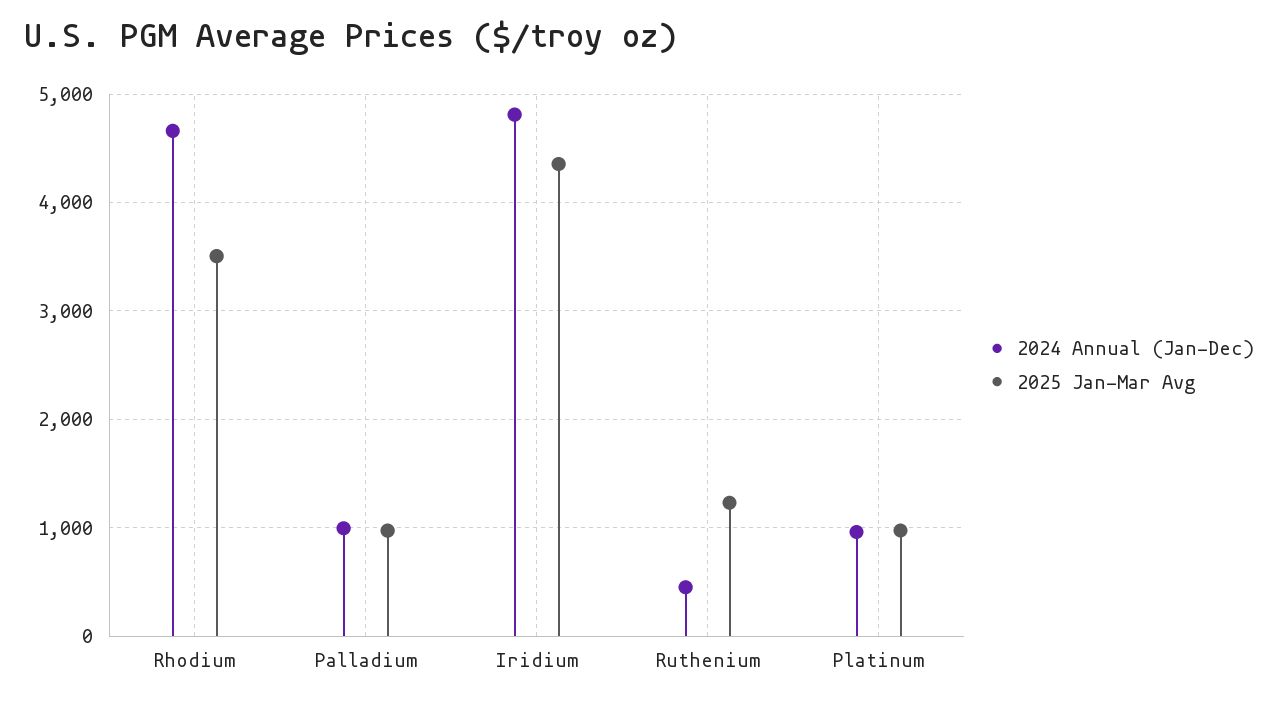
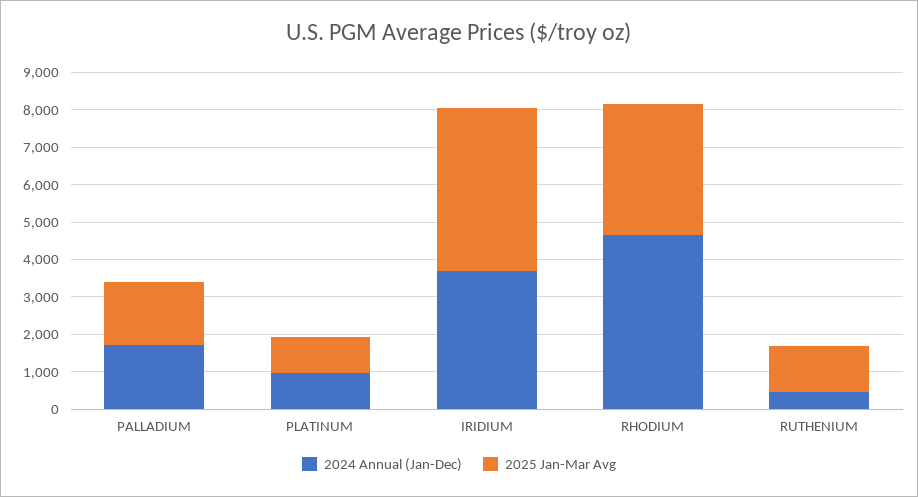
  {
    "2024 Annual (Jan-Dec)": {
      "Rhodium": 4700,
-     "Palladium": 1000,
+     "Palladium": 1750,
-     "Iridium": 4800,
+     "Iridium": 3750,
      "Ruthenium": 500,
      "Platinum": 1000
    },
    "2025 Jan-Mar Avg": {
      "Rhodium": 3500,
-     "Palladium": 1000,
+     "Palladium": 1750,
      "Iridium": 4400,
      "Ruthenium": 1200,
      "Platinum": 1000
    }
  }

